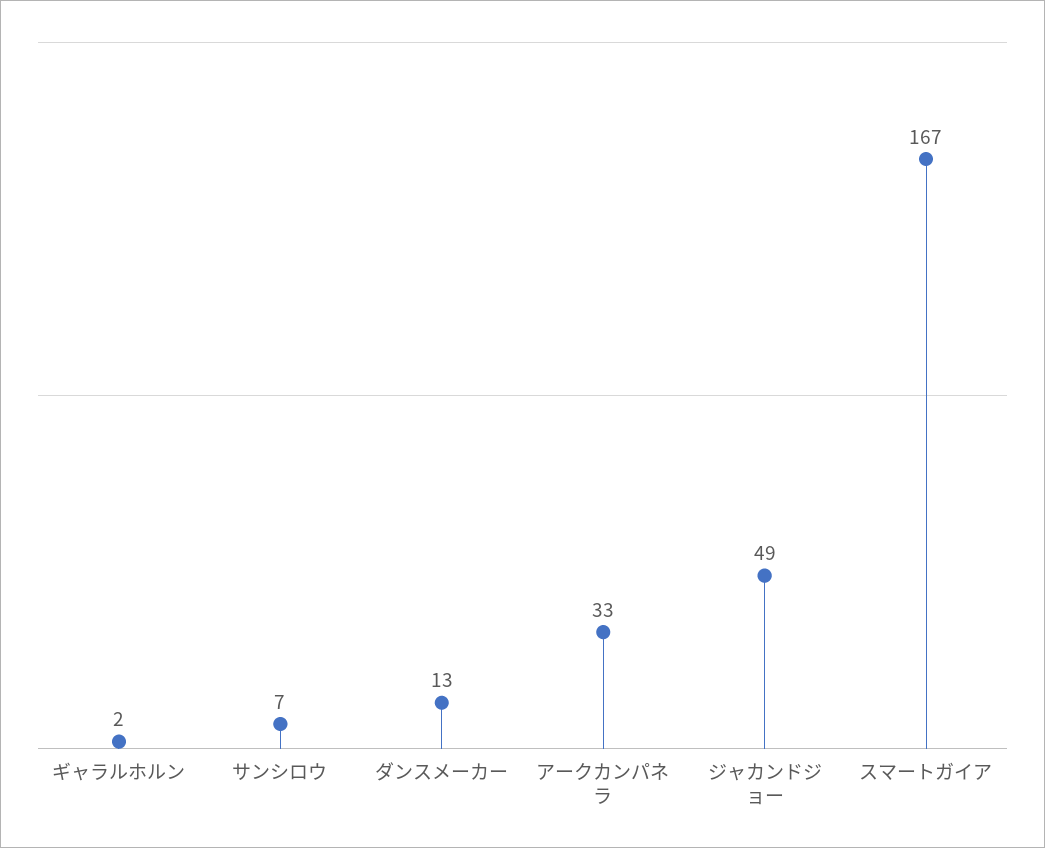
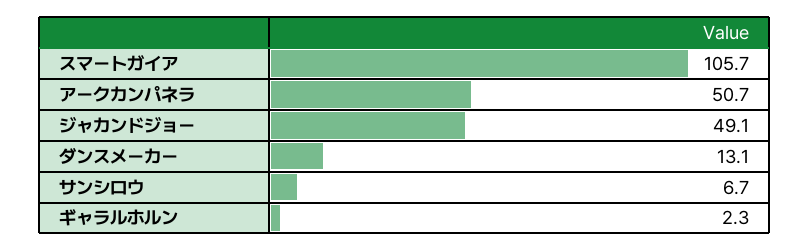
  {
    "ギャラルホルン": 2.3,
    "サンシロウ": 6.7,
    "ダンスメーカー": 13.1,
-   "アークカンパネラ": 33,
+   "アークカンパネラ": 50.7,
    "ジャカンドジョー": 49.1,
-   "スマートガイア": 167
+   "スマートガイア": 105.7
  }

